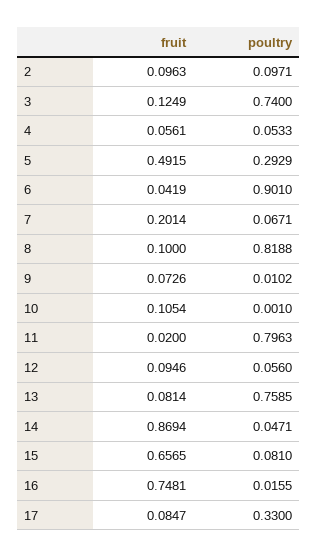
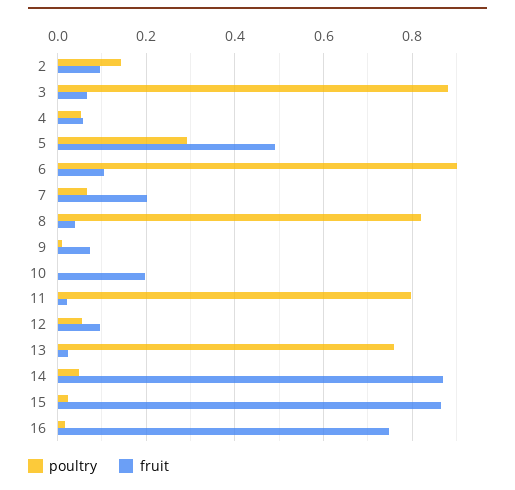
  {
    "fruit": {
      "2": 0.0963,
-     "3": 0.1249,
+     "3": 0.06,
      "4": 0.0561,
      "5": 0.4915,
-     "6": 0.0419,
+     "6": 0.1,
      "7": 0.2014,
-     "8": 0.1,
+     "8": 0.04,
      "9": 0.0726,
-     "10": 0.1054,
+     "10": 0.2,
      "11": 0.02,
      "12": 0.0946,
-     "13": 0.0814,
+     "13": 0.02,
      "14": 0.8694,
-     "15": 0.6565,
+     "15": 0.86,
-     "16": 0.7481,
+     "16": 0.7481
-     "17": 0.0847
    },
    "poultry": {
-     "2": 0.0971,
+     "2": 0.14,
-     "3": 0.74,
+     "3": 0.88,
      "4": 0.0533,
      "5": 0.2929,
      "6": 0.901,
      "7": 0.0671,
      "8": 0.8188,
      "9": 0.0102,
      "10": 0.001,
      "11": 0.7963,
      "12": 0.056,
      "13": 0.7585,
      "14": 0.0471,
-     "15": 0.081,
+     "15": 0.02,
-     "16": 0.0155,
+     "16": 0.0155
-     "17": 0.33
    }
  }

